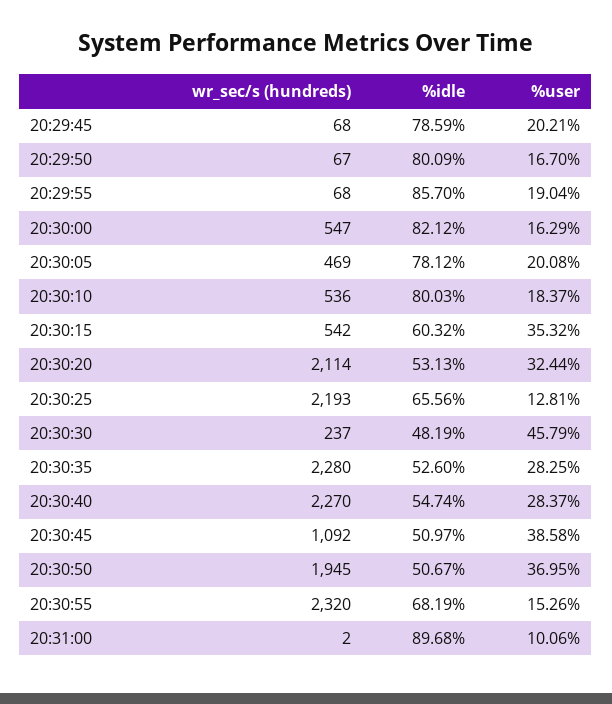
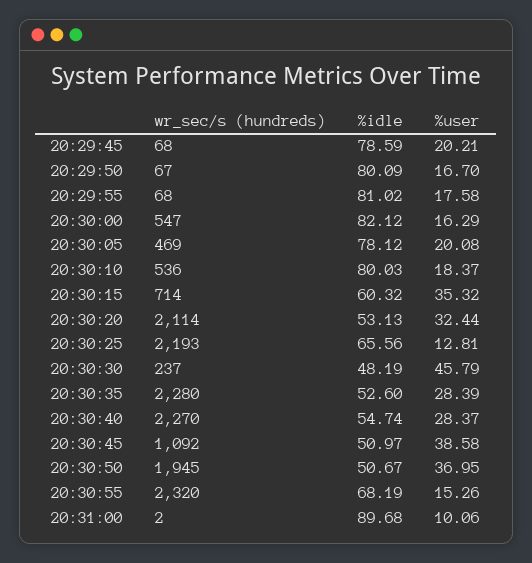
  {
    "wr_sec/s (hundreds)": {
      "20:29:45": 68,
      "20:29:50": 67,
      "20:29:55": 68,
      "20:30:00": 547,
      "20:30:05": 469,
      "20:30:10": 536,
-     "20:30:15": 542,
+     "20:30:15": 714,
      "20:30:20": 2114,
      "20:30:25": 2193,
      "20:30:30": 237,
      "20:30:35": 2280,
      "20:30:40": 2270,
      "20:30:45": 1092,
      "20:30:50": 1945,
      "20:30:55": 2320,
      "20:31:00": 2
    },
    "%idle": {
      "20:29:45": 78.59,
      "20:29:50": 80.09,
-     "20:29:55": 85.7,
+     "20:29:55": 81.02,
      "20:30:00": 82.12,
      "20:30:05": 78.12,
      "20:30:10": 80.03,
      "20:30:15": 60.32,
      "20:30:20": 53.13,
      "20:30:25": 65.56,
      "20:30:30": 48.19,
      "20:30:35": 52.6,
      "20:30:40": 54.74,
      "20:30:45": 50.97,
      "20:30:50": 50.67,
      "20:30:55": 68.19,
      "20:31:00": 89.68
    },
    "%user": {
      "20:29:45": 20.21,
      "20:29:50": 16.7,
-     "20:29:55": 19.04,
+     "20:29:55": 17.58,
      "20:30:00": 16.29,
      "20:30:05": 20.08,
      "20:30:10": 18.37,
      "20:30:15": 35.32,
      "20:30:20": 32.44,
      "20:30:25": 12.81,
      "20:30:30": 45.79,
-     "20:30:35": 28.25,
+     "20:30:35": 28.39,
      "20:30:40": 28.37,
      "20:30:45": 38.58,
      "20:30:50": 36.95,
      "20:30:55": 15.26,
      "20:31:00": 10.06
    }
  }

